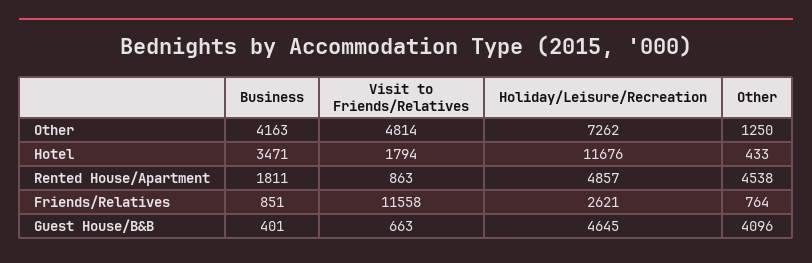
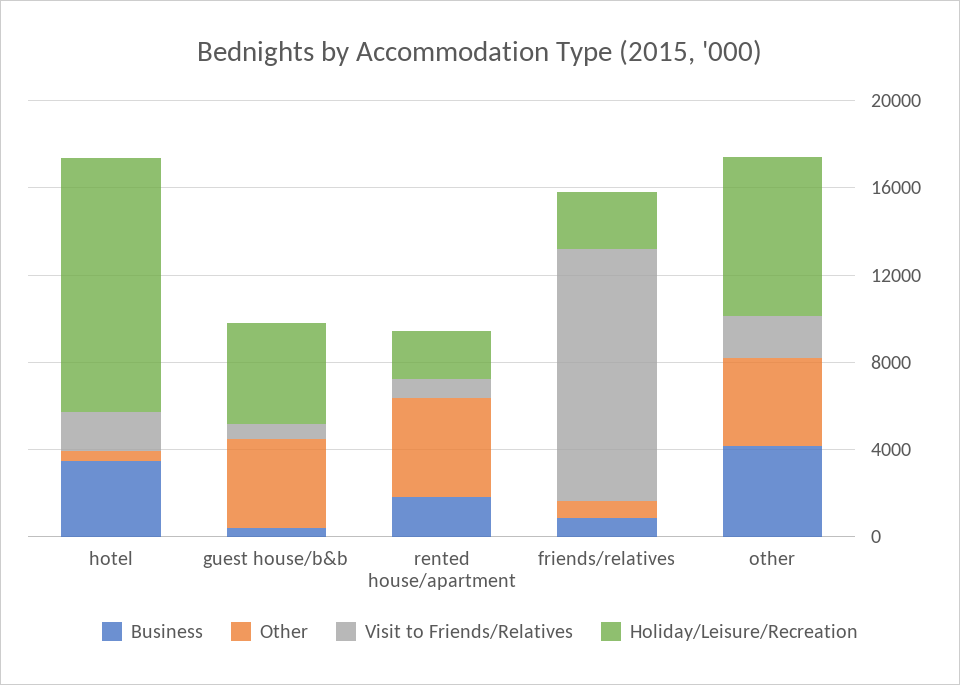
  {
    "Business": {
      "Other": 4163,
      "Hotel": 3471,
      "Rented House/Apartment": 1811,
      "Friends/Relatives": 851,
      "Guest House/B&B": 401
    },
    "Visit to Friends/Relatives": {
-     "Other": 4814,
+     "Other": 2000,
      "Hotel": 1794,
      "Rented House/Apartment": 863,
      "Friends/Relatives": 11558,
      "Guest House/B&B": 663
    },
    "Holiday/Leisure/Recreation": {
      "Other": 7262,
      "Hotel": 11676,
-     "Rented House/Apartment": 4857,
+     "Rented House/Apartment": 2000,
      "Friends/Relatives": 2621,
      "Guest House/B&B": 4645
    },
    "Other": {
-     "Other": 1250,
+     "Other": 4000,
      "Hotel": 433,
      "Rented House/Apartment": 4538,
      "Friends/Relatives": 764,
      "Guest House/B&B": 4096
    }
  }

